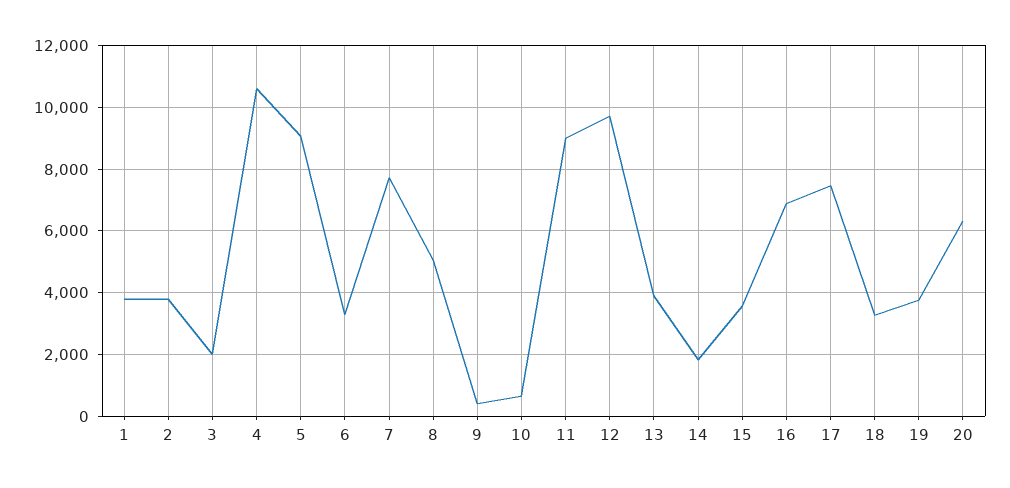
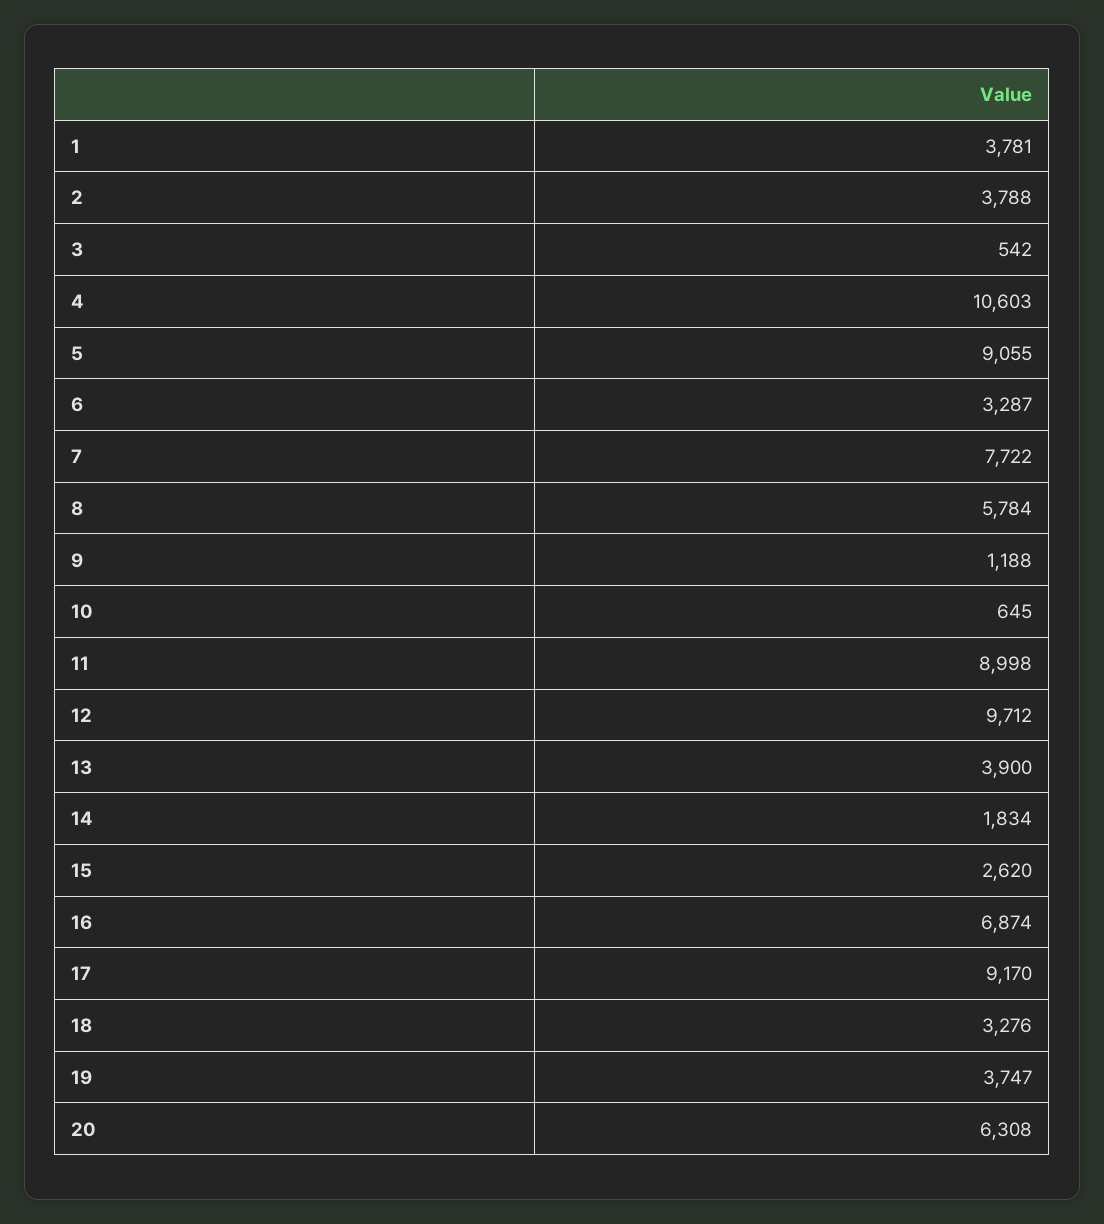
  {
    "1": 3781,
    "2": 3788,
-   "3": 2000,
+   "3": 542,
    "4": 10603,
    "5": 9055,
    "6": 3287,
    "7": 7722,
-   "8": 5000,
+   "8": 5784,
-   "9": 400,
+   "9": 1188,
    "10": 645,
    "11": 8998,
    "12": 9712,
    "13": 3900,
    "14": 1834,
-   "15": 3600,
+   "15": 2620,
    "16": 6874,
-   "17": 7400,
+   "17": 9170,
    "18": 3276,
    "19": 3747,
    "20": 6308
  }

